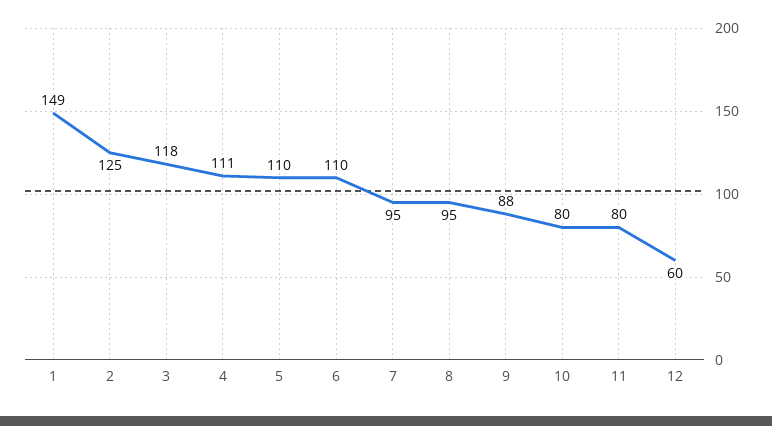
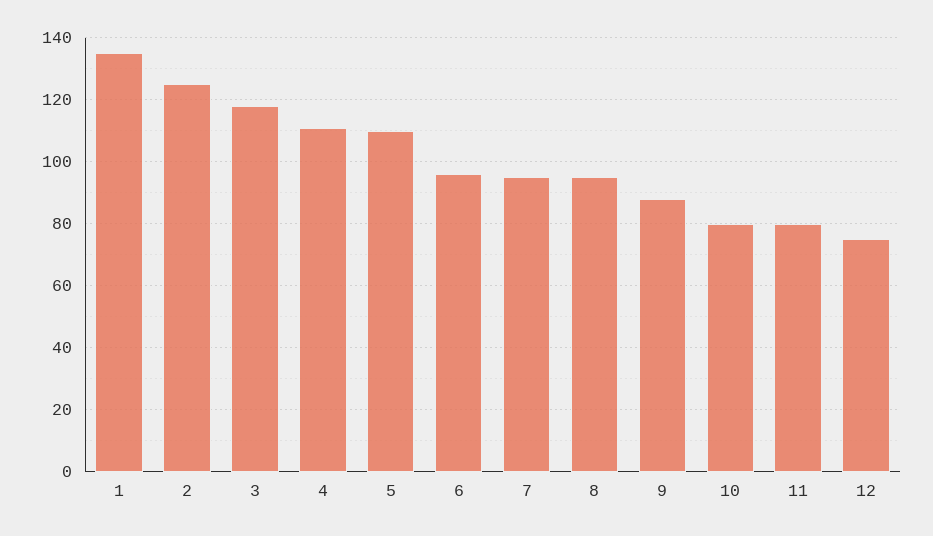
  {
-   "1": 149,
+   "1": 135,
    "2": 125,
    "3": 118,
    "4": 111,
    "5": 110,
-   "6": 110,
+   "6": 95,
    "7": 95,
    "8": 95,
    "9": 88,
    "10": 80,
    "11": 80,
-   "12": 60
+   "12": 75
  }

